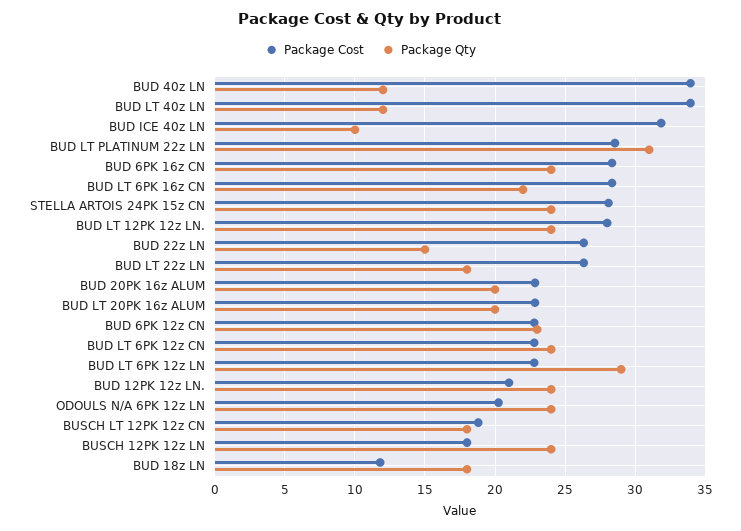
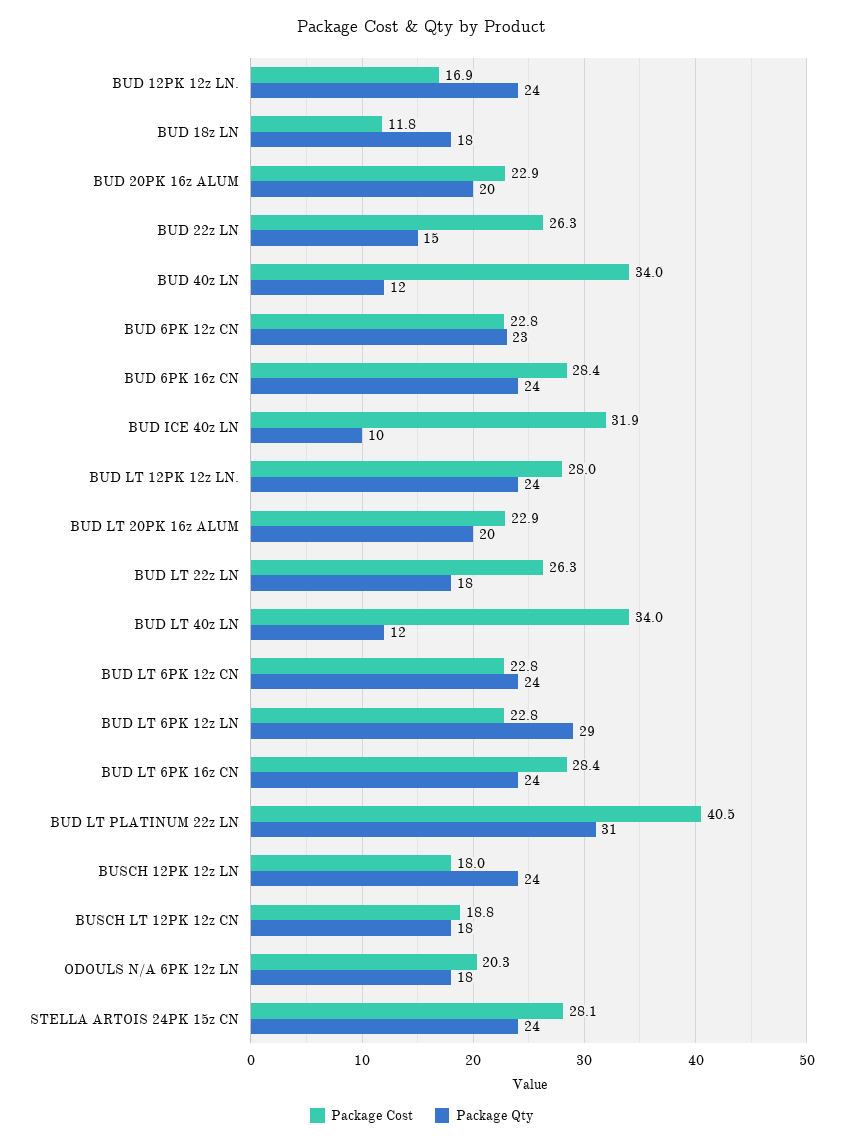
  {
    "Package Cost": {
      "BUD 40z LN": 34,
      "BUD LT 40z LN": 34,
      "BUD ICE 40z LN": 31.9,
-     "BUD LT PLATINUM 22z LN": 28.5,
+     "BUD LT PLATINUM 22z LN": 40.5,
      "BUD 6PK 16z CN": 28.4,
      "BUD LT 6PK 16z CN": 28.4,
      "STELLA ARTOIS 24PK 15z CN": 28.1,
      "BUD LT 12PK 12z LN.": 28,
      "BUD 22z LN": 26.3,
      "BUD LT 22z LN": 26.3,
      "BUD 20PK 16z ALUM": 22.9,
      "BUD LT 20PK 16z ALUM": 22.9,
      "BUD 6PK 12z CN": 22.8,
      "BUD LT 6PK 12z CN": 22.8,
      "BUD LT 6PK 12z LN": 22.8,
-     "BUD 12PK 12z LN.": 21,
+     "BUD 12PK 12z LN.": 16.9,
      "ODOULS N/A 6PK 12z LN": 20.3,
      "BUSCH LT 12PK 12z CN": 18.8,
      "BUSCH 12PK 12z LN": 18,
      "BUD 18z LN": 11.8
    },
    "Package Qty": {
      "BUD 40z LN": 12,
      "BUD LT 40z LN": 12,
      "BUD ICE 40z LN": 10,
      "BUD LT PLATINUM 22z LN": 31,
      "BUD 6PK 16z CN": 24,
-     "BUD LT 6PK 16z CN": 22,
+     "BUD LT 6PK 16z CN": 24,
      "STELLA ARTOIS 24PK 15z CN": 24,
      "BUD LT 12PK 12z LN.": 24,
      "BUD 22z LN": 15,
      "BUD LT 22z LN": 18,
      "BUD 20PK 16z ALUM": 20,
      "BUD LT 20PK 16z ALUM": 20,
      "BUD 6PK 12z CN": 23,
      "BUD LT 6PK 12z CN": 24,
      "BUD LT 6PK 12z LN": 29,
      "BUD 12PK 12z LN.": 24,
-     "ODOULS N/A 6PK 12z LN": 24,
+     "ODOULS N/A 6PK 12z LN": 18,
      "BUSCH LT 12PK 12z CN": 18,
      "BUSCH 12PK 12z LN": 24,
      "BUD 18z LN": 18
    }
  }

